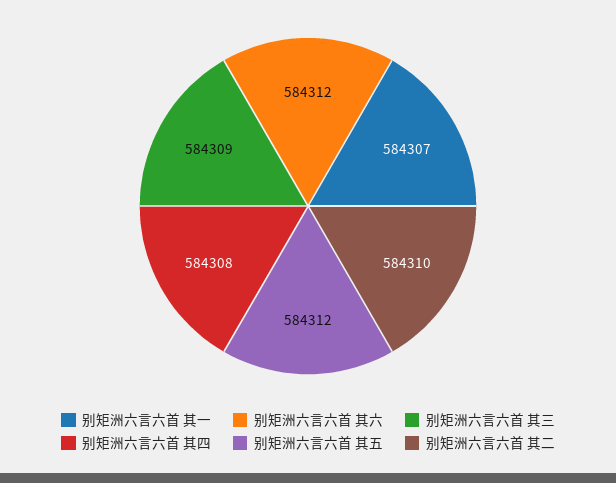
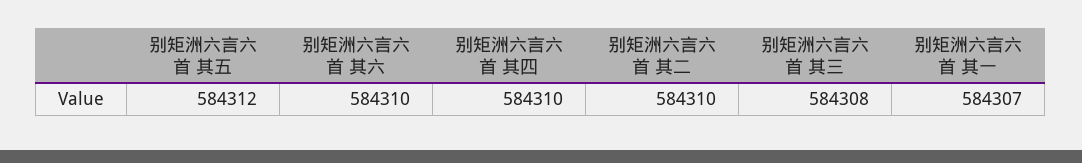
  {
    "别矩洲六言六首 其一": 584307,
-   "别矩洲六言六首 其六": 584312,
+   "别矩洲六言六首 其六": 584310,
-   "别矩洲六言六首 其三": 584309,
+   "别矩洲六言六首 其三": 584308,
-   "别矩洲六言六首 其四": 584308,
+   "别矩洲六言六首 其四": 584310,
    "别矩洲六言六首 其五": 584312,
    "别矩洲六言六首 其二": 584310
  }

